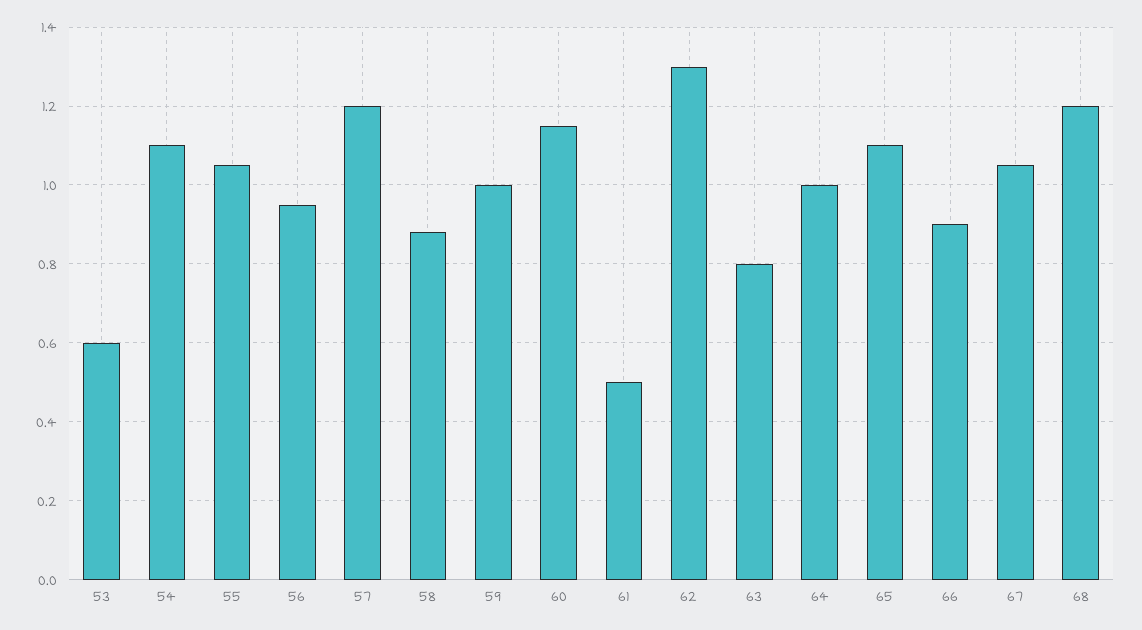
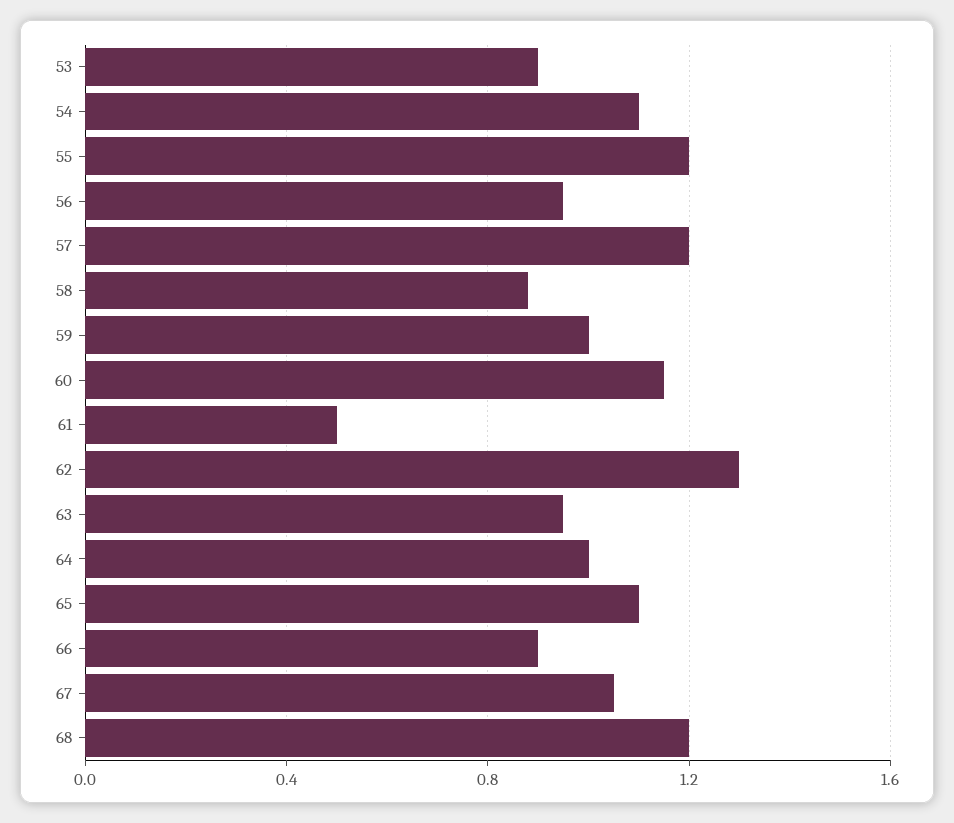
  {
-   "53": 0.6,
+   "53": 0.9,
    "54": 1.1,
-   "55": 1.05,
+   "55": 1.2,
    "56": 0.95,
    "57": 1.2,
    "58": 0.9,
    "59": 1,
    "60": 1.15,
    "61": 0.5,
    "62": 1.3,
-   "63": 0.8,
+   "63": 0.95,
    "64": 1,
    "65": 1.1,
    "66": 0.9,
    "67": 1.05,
    "68": 1.2
  }

